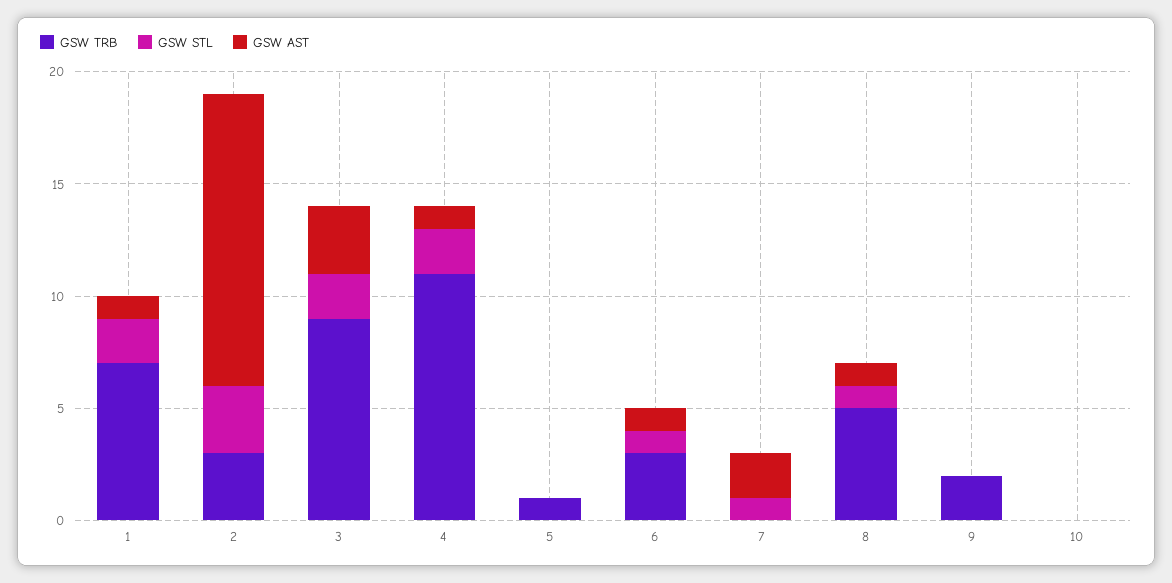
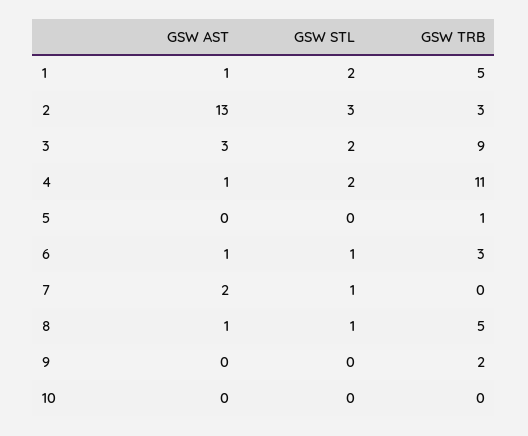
  {
    "GSW TRB": {
-     "1": 7,
+     "1": 5,
      "2": 3,
      "3": 9,
      "4": 11,
      "5": 1,
      "6": 3,
      "7": 0,
      "8": 5,
      "9": 2,
      "10": 0
    },
    "GSW STL": {
      "1": 2,
      "2": 3,
      "3": 2,
      "4": 2,
      "5": 0,
      "6": 1,
      "7": 1,
      "8": 1,
      "9": 0,
      "10": 0
    },
    "GSW AST": {
      "1": 1,
      "2": 13,
      "3": 3,
      "4": 1,
      "5": 0,
      "6": 1,
      "7": 2,
      "8": 1,
      "9": 0,
      "10": 0
    }
  }

